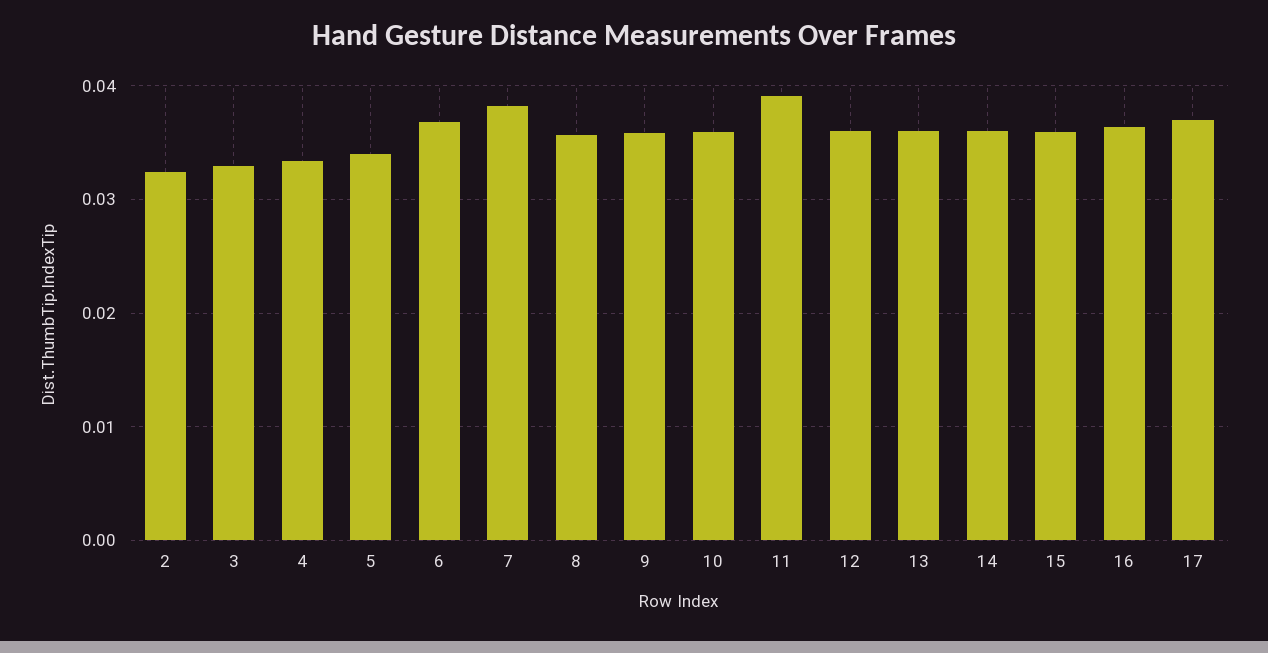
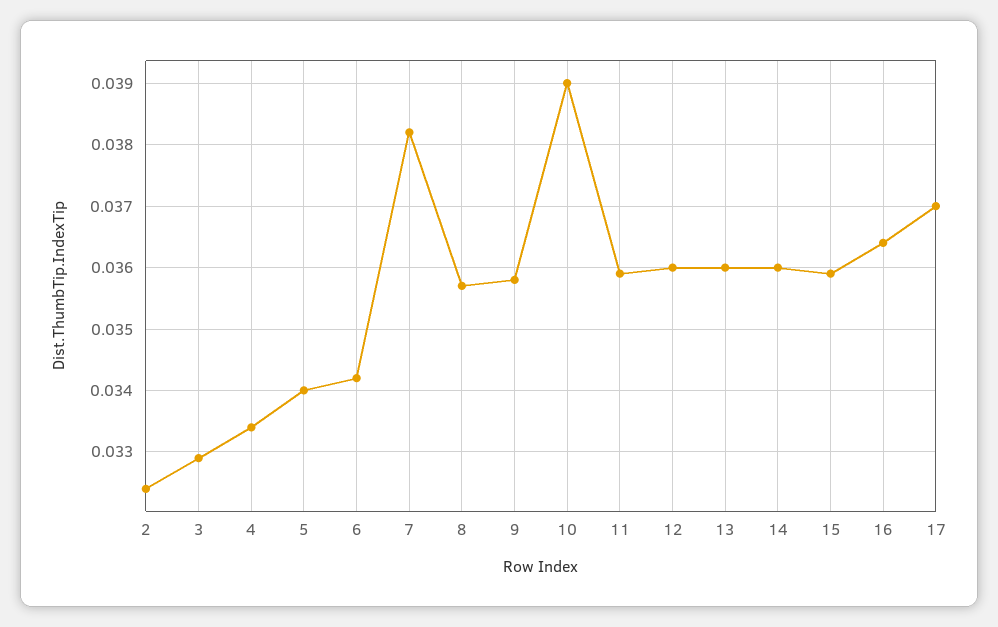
  {
    "2": 0.0324,
    "3": 0.0329,
    "4": 0.0334,
    "5": 0.034,
-   "6": 0.037,
+   "6": 0.0342,
    "7": 0.0382,
    "8": 0.0357,
    "9": 0.0358,
-   "10": 0.036,
+   "10": 0.039,
-   "11": 0.039,
+   "11": 0.0359,
    "12": 0.036,
    "13": 0.036,
    "14": 0.036,
    "15": 0.0359,
    "16": 0.0364,
    "17": 0.037
  }

